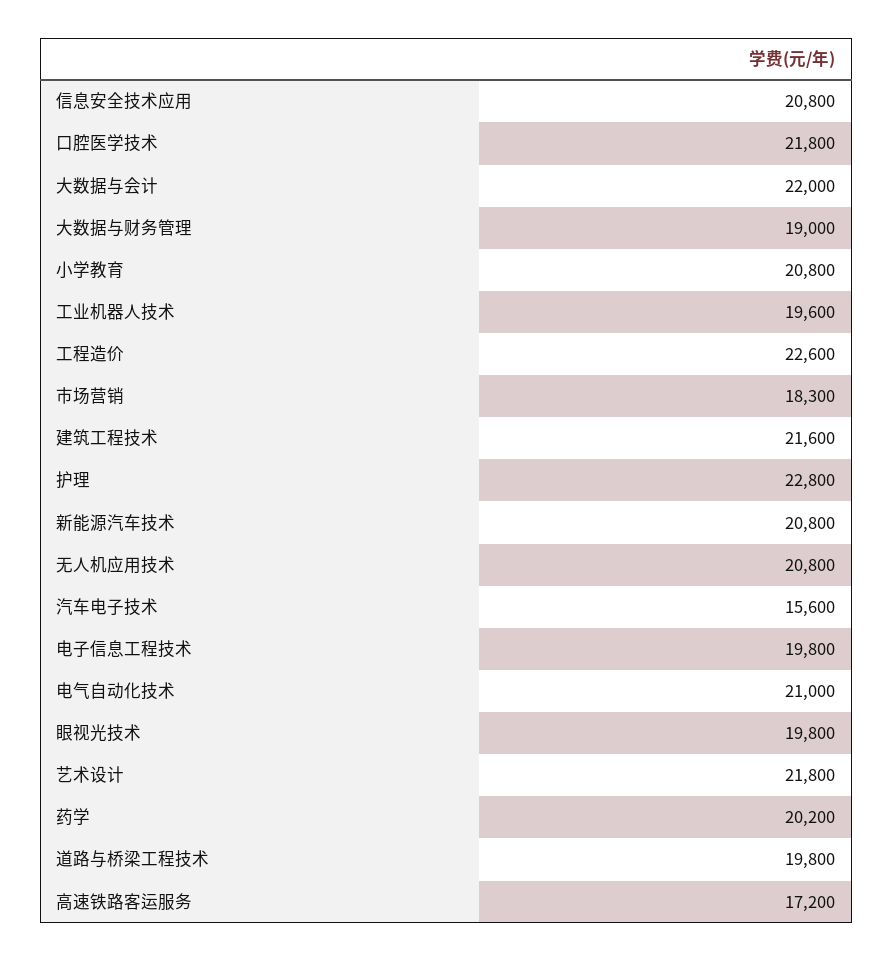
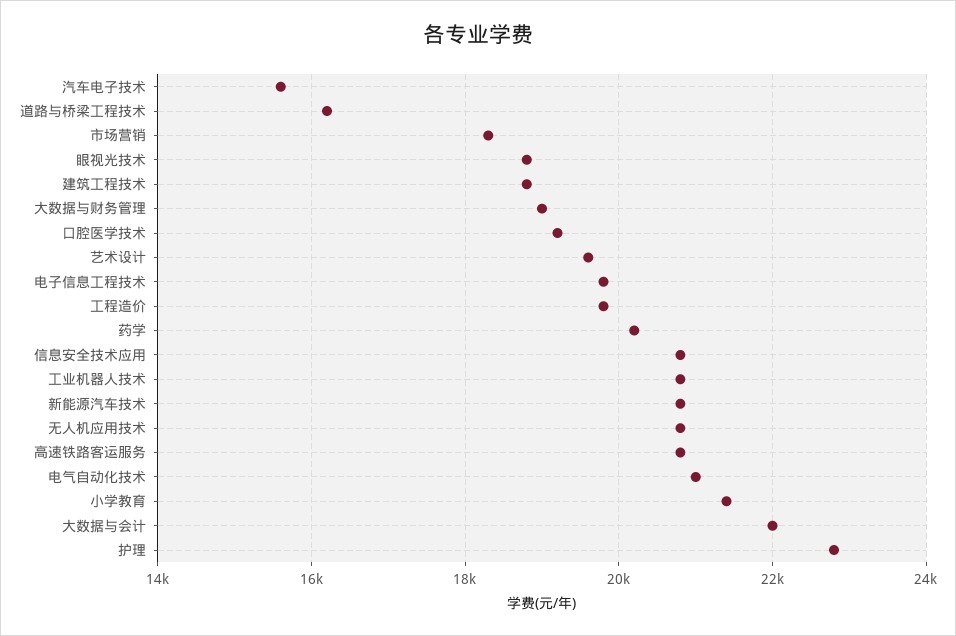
  {
    "信息安全技术应用": 20800,
-   "口腔医学技术": 21800,
+   "口腔医学技术": 19200,
    "大数据与会计": 22000,
    "大数据与财务管理": 19000,
-   "小学教育": 20800,
+   "小学教育": 21400,
-   "工业机器人技术": 19600,
+   "工业机器人技术": 20800,
-   "工程造价": 22600,
+   "工程造价": 19800,
    "市场营销": 18300,
-   "建筑工程技术": 21600,
+   "建筑工程技术": 18800,
    "护理": 22800,
    "新能源汽车技术": 20800,
    "无人机应用技术": 20800,
    "汽车电子技术": 15600,
    "电子信息工程技术": 19800,
    "电气自动化技术": 21000,
-   "眼视光技术": 19800,
+   "眼视光技术": 18800,
-   "艺术设计": 21800,
+   "艺术设计": 19600,
    "药学": 20200,
-   "道路与桥梁工程技术": 19800,
+   "道路与桥梁工程技术": 16200,
-   "高速铁路客运服务": 17200
+   "高速铁路客运服务": 20800
  }

